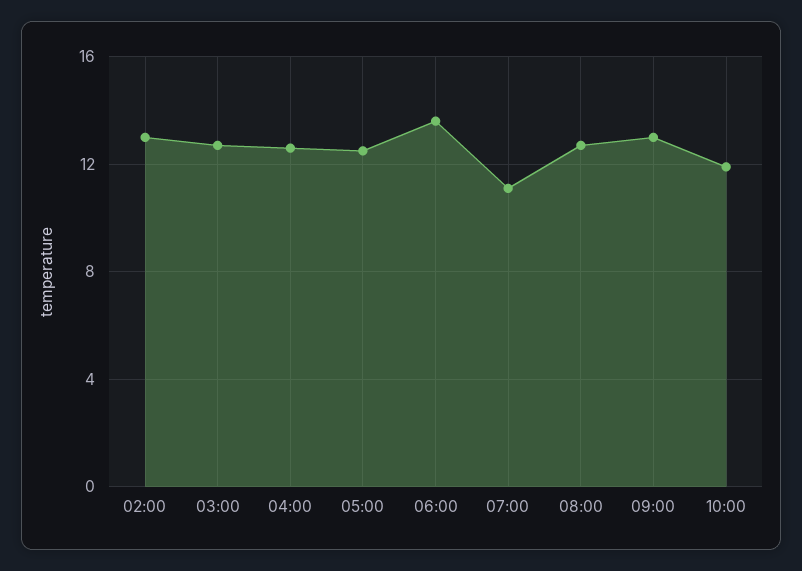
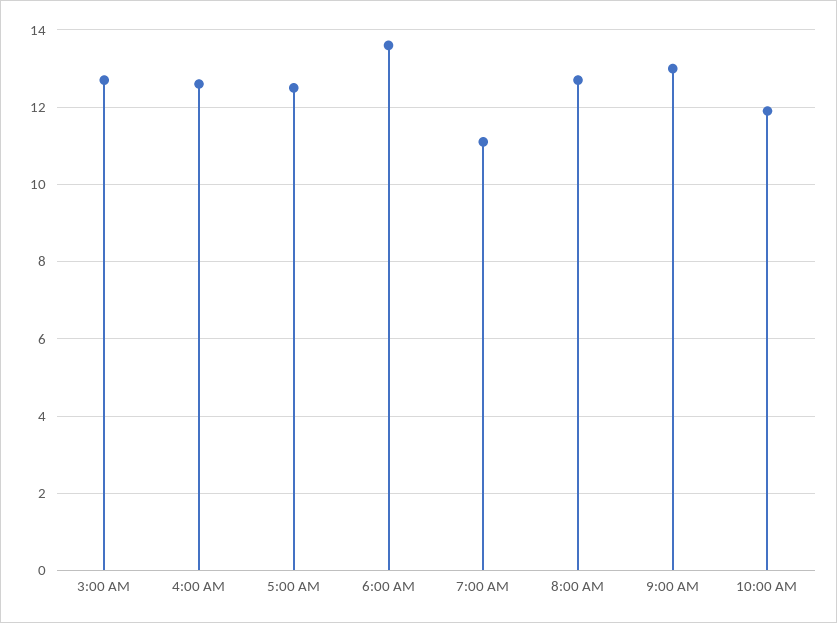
  {
-   "02:00": 13,
    "03:00": 12.5,
    "04:00": 12.5,
    "05:00": 12.5,
    "06:00": 13.5,
    "07:00": 11,
    "08:00": 12.5,
    "09:00": 13,
    "10:00": 12
  }

